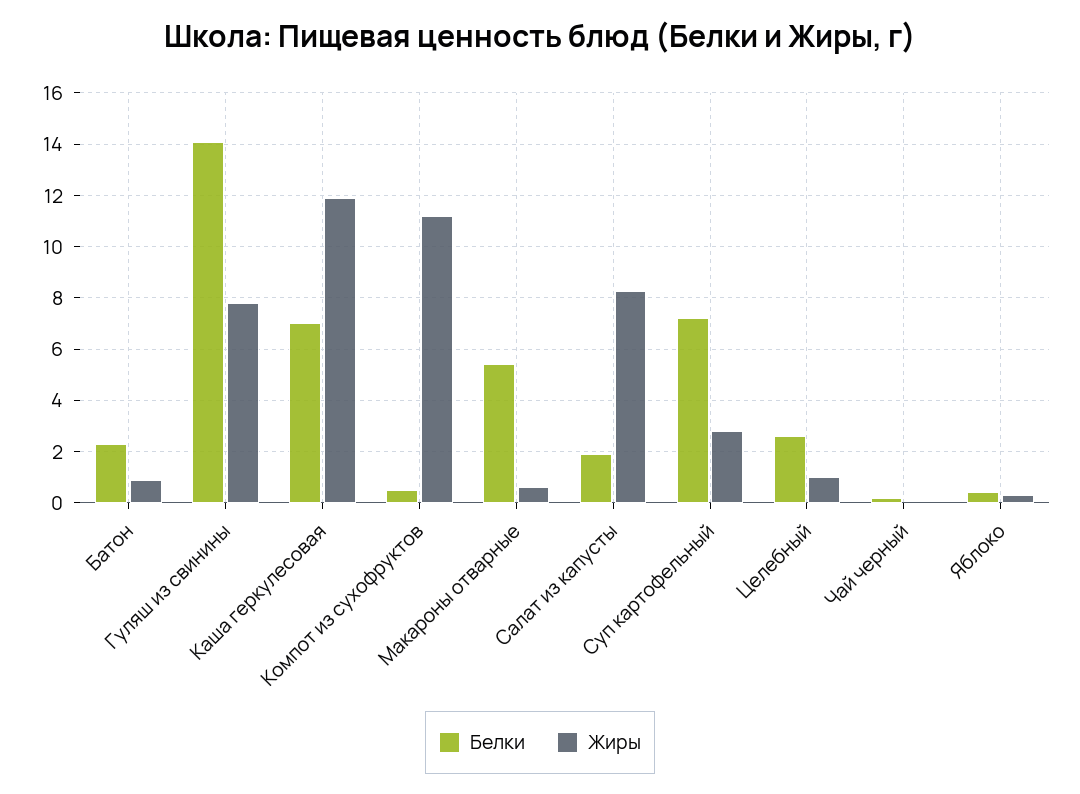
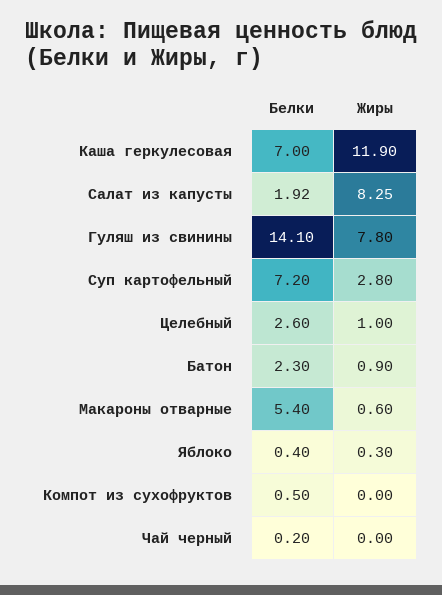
  {
    "Белки": {
      "Батон": 2.3,
      "Гуляш из свинины": 14.1,
      "Каша геркулесовая": 7,
      "Компот из сухофруктов": 0.5,
      "Макароны отварные": 5.4,
      "Салат из капусты": 1.92,
      "Суп картофельный": 7.2,
      "Целебный": 2.6,
      "Чай черный": 0.2,
      "Яблоко": 0.4
    },
    "Жиры": {
      "Батон": 0.9,
      "Гуляш из свинины": 7.8,
      "Каша геркулесовая": 11.9,
-     "Компот из сухофруктов": 11.25,
+     "Компот из сухофруктов": 0,
      "Макароны отварные": 0.6,
      "Салат из капусты": 8.25,
      "Суп картофельный": 2.8,
      "Целебный": 1,
      "Чай черный": 0,
      "Яблоко": 0.3
    }
  }

